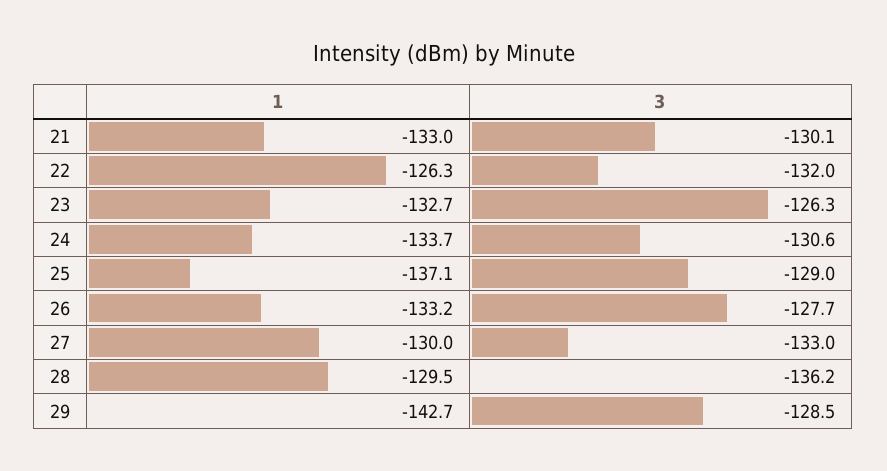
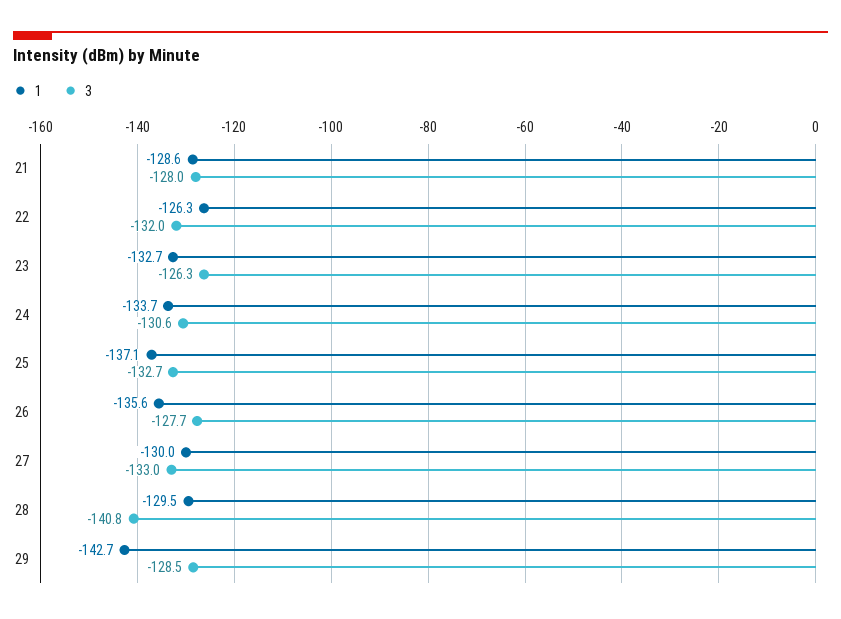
  {
    "1": {
-     "21": -133,
+     "21": -128.6,
      "22": -126.3,
      "23": -132.7,
      "24": -133.7,
      "25": -137.1,
-     "26": -133.2,
+     "26": -135.6,
      "27": -130,
      "28": -129.5,
      "29": -142.7
    },
    "3": {
-     "21": -130.1,
+     "21": -128,
      "22": -132,
      "23": -126.3,
      "24": -130.6,
-     "25": -129,
+     "25": -132.7,
      "26": -127.7,
      "27": -133,
-     "28": -136.2,
+     "28": -140.8,
      "29": -128.5
    }
  }

